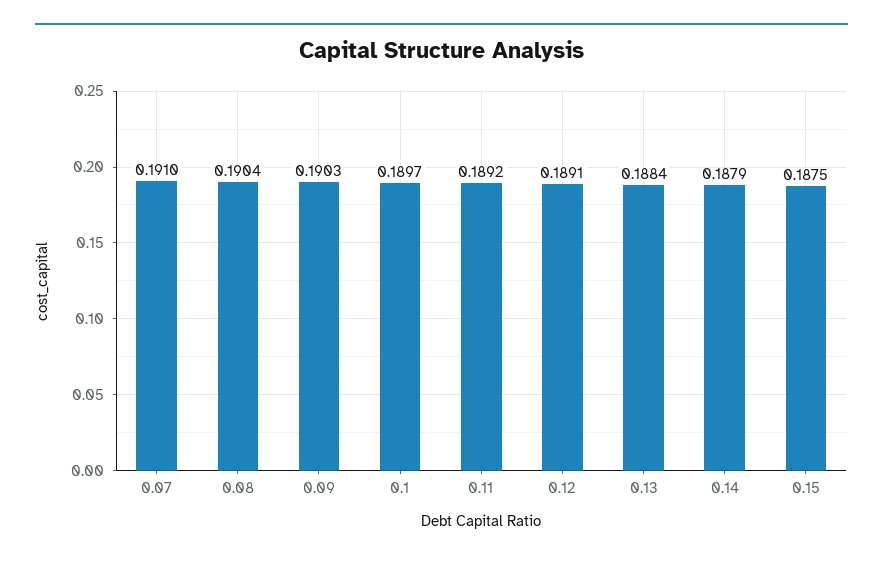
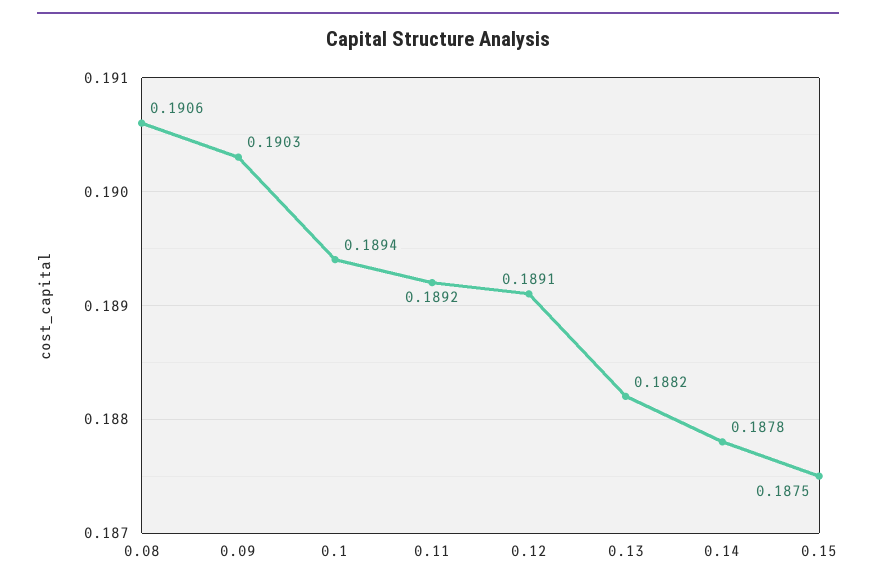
  {
-   "0.07": 0.191,
-   "0.08": 0.1904,
+   "0.08": 0.1906,
    "0.09": 0.1903,
-   "0.1": 0.1897,
+   "0.1": 0.1894,
    "0.11": 0.1892,
    "0.12": 0.1891,
-   "0.13": 0.1884,
+   "0.13": 0.1882,
-   "0.14": 0.1879,
+   "0.14": 0.1878,
    "0.15": 0.1875
  }

